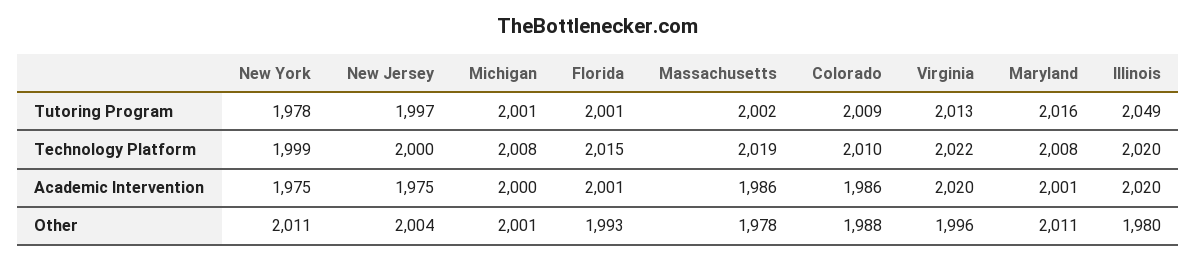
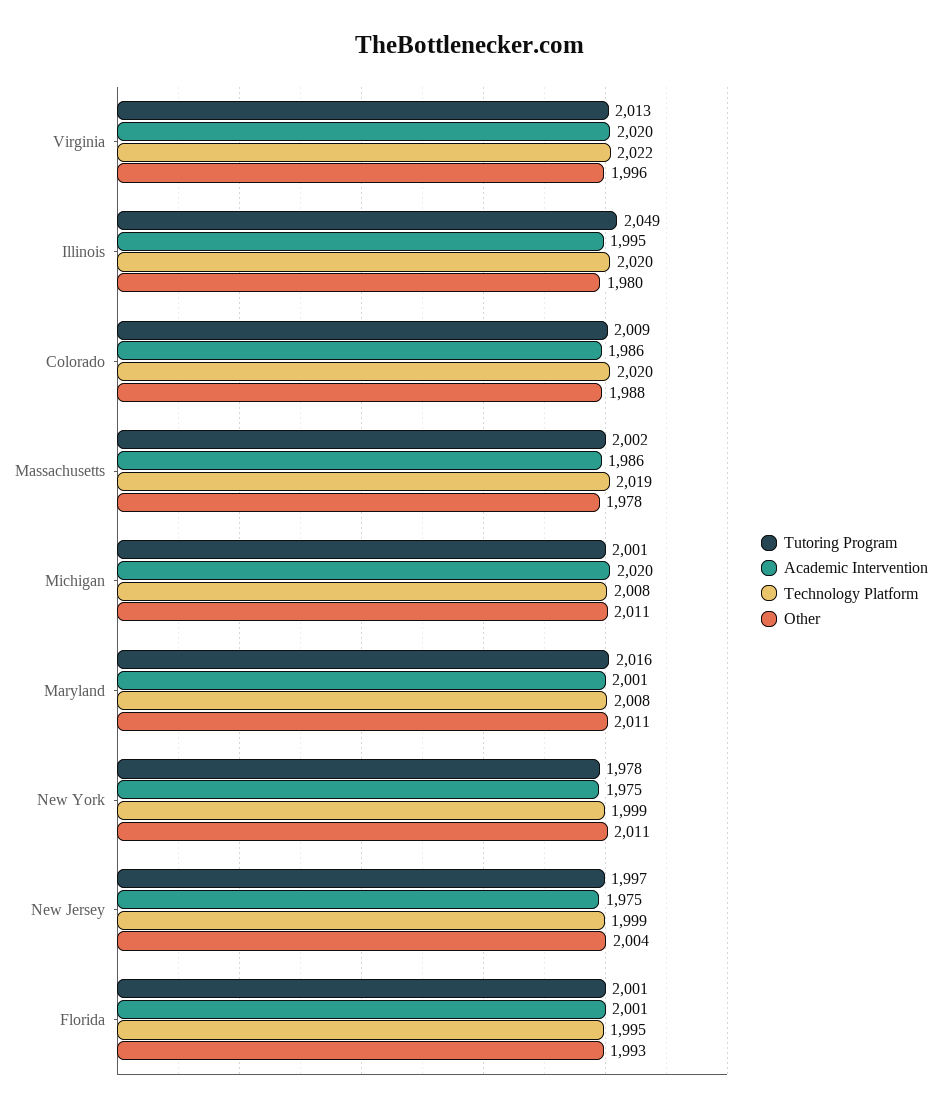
  {
    "Tutoring Program": {
      "New York": 1978,
      "New Jersey": 1997,
      "Michigan": 2001,
      "Florida": 2001,
      "Massachusetts": 2002,
      "Colorado": 2009,
      "Virginia": 2013,
      "Maryland": 2016,
      "Illinois": 2049
    },
    "Technology Platform": {
      "New York": 1999,
-     "New Jersey": 2000,
+     "New Jersey": 1999,
      "Michigan": 2008,
-     "Florida": 2015,
+     "Florida": 1995,
      "Massachusetts": 2019,
-     "Colorado": 2010,
+     "Colorado": 2020,
      "Virginia": 2022,
      "Maryland": 2008,
      "Illinois": 2020
    },
    "Academic Intervention": {
      "New York": 1975,
      "New Jersey": 1975,
-     "Michigan": 2000,
+     "Michigan": 2020,
      "Florida": 2001,
      "Massachusetts": 1986,
      "Colorado": 1986,
      "Virginia": 2020,
      "Maryland": 2001,
-     "Illinois": 2020
+     "Illinois": 1995
    },
    "Other": {
      "New York": 2011,
      "New Jersey": 2004,
-     "Michigan": 2001,
+     "Michigan": 2011,
      "Florida": 1993,
      "Massachusetts": 1978,
      "Colorado": 1988,
      "Virginia": 1996,
      "Maryland": 2011,
      "Illinois": 1980
    }
  }

